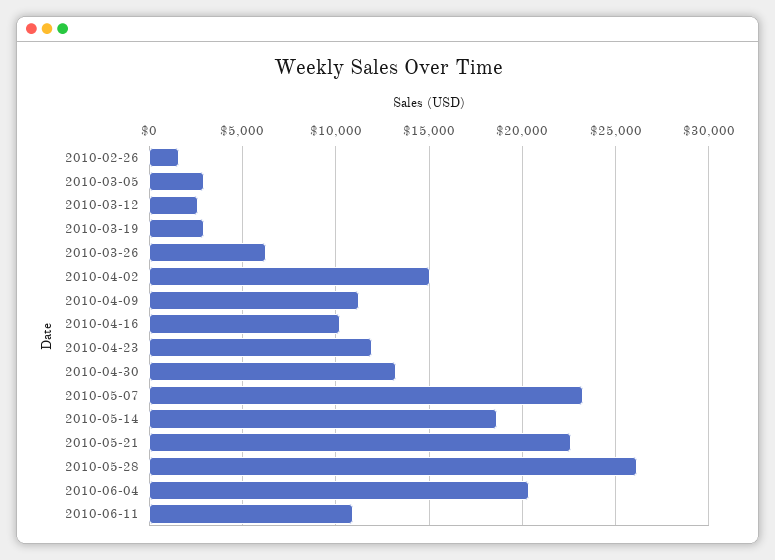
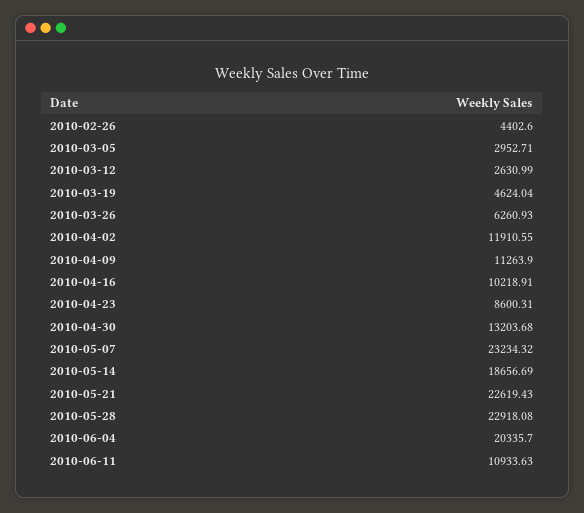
  {
-   "2010-02-26": 1500,
+   "2010-02-26": 4402.6,
    "2010-03-05": 2952.71,
    "2010-03-12": 2630.99,
-   "2010-03-19": 3000,
+   "2010-03-19": 4624.04,
    "2010-03-26": 6260.93,
-   "2010-04-02": 15000,
+   "2010-04-02": 11910.55,
    "2010-04-09": 11263.9,
    "2010-04-16": 10218.91,
-   "2010-04-23": 12000,
+   "2010-04-23": 8600.31,
    "2010-04-30": 13203.68,
    "2010-05-07": 23234.32,
    "2010-05-14": 18656.69,
    "2010-05-21": 22619.43,
-   "2010-05-28": 26000,
+   "2010-05-28": 22918.08,
    "2010-06-04": 20335.7,
    "2010-06-11": 10933.63
  }

